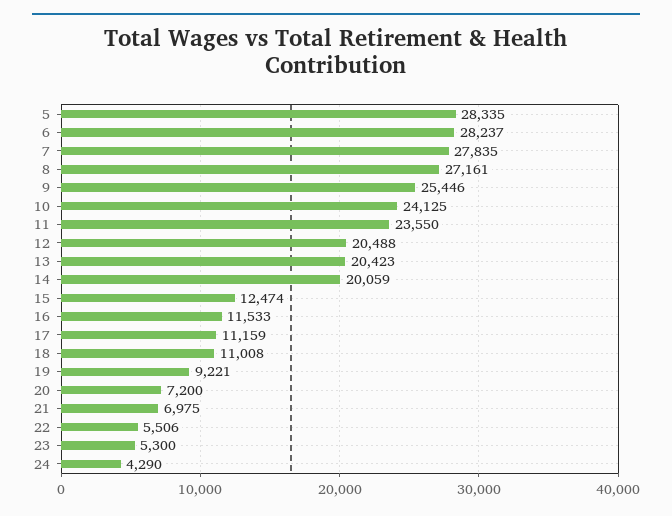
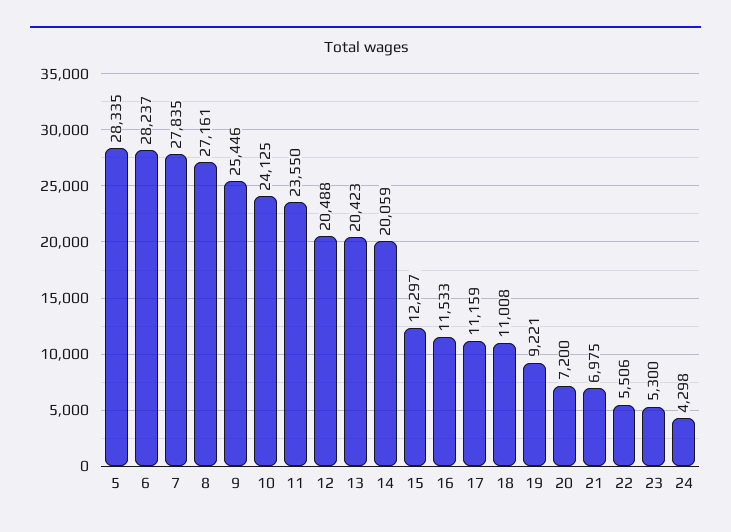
  {
    "5": 28335,
    "6": 28237,
    "7": 27835,
    "8": 27161,
    "9": 25446,
    "10": 24125,
    "11": 23550,
    "12": 20488,
    "13": 20423,
    "14": 20059,
-   "15": 12474,
+   "15": 12297,
    "16": 11533,
    "17": 11159,
    "18": 11008,
    "19": 9221,
    "20": 7200,
    "21": 6975,
    "22": 5506,
    "23": 5300,
-   "24": 4290
+   "24": 4298
  }

